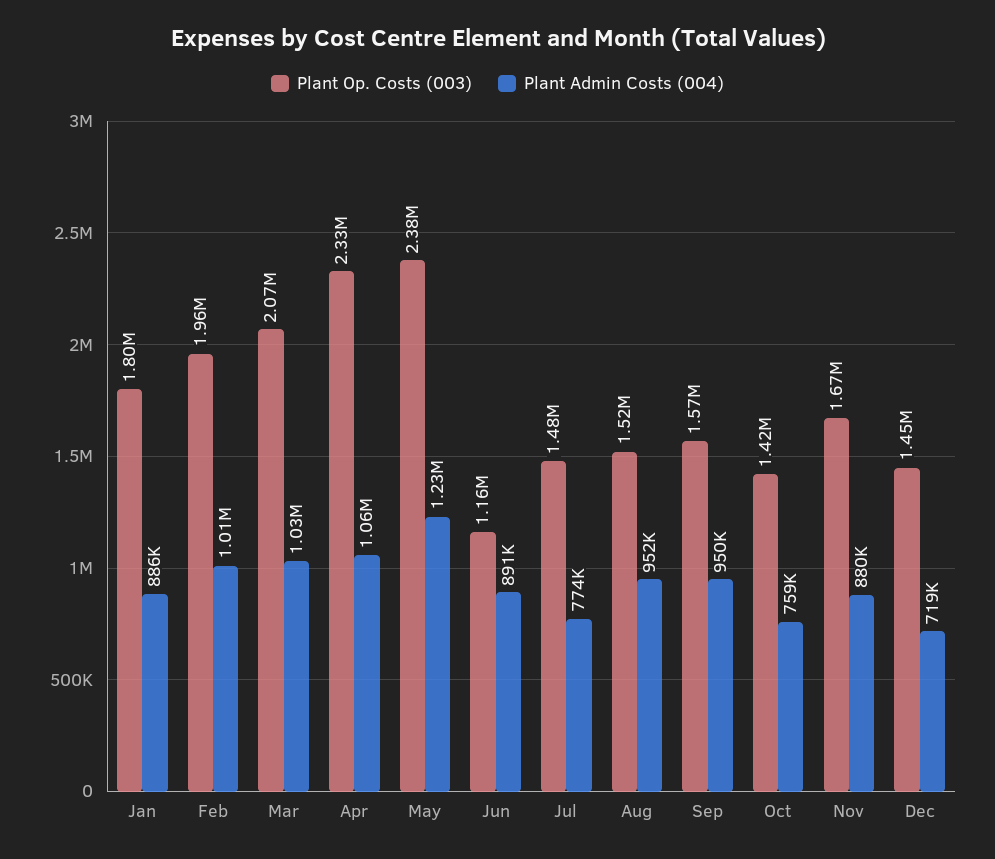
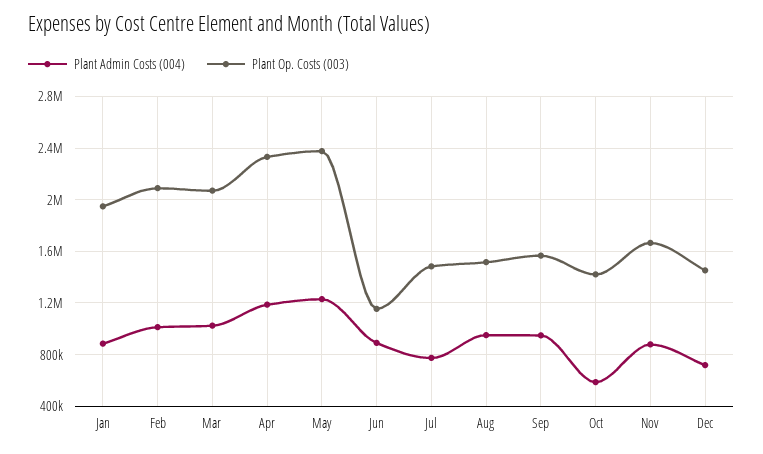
  {
    "Plant Op. Costs (003)": {
-     "Jan": 1800000,
+     "Jan": 1950000,
-     "Feb": 1960000,
+     "Feb": 2100000,
      "Mar": 2070000,
      "Apr": 2330000,
      "May": 2380000,
      "Jun": 1160000,
      "Jul": 1480000,
      "Aug": 1520000,
      "Sep": 1570000,
      "Oct": 1420000,
      "Nov": 1670000,
      "Dec": 1450000
    },
    "Plant Admin Costs (004)": {
      "Jan": 886000,
      "Feb": 1010000,
      "Mar": 1030000,
-     "Apr": 1060000,
+     "Apr": 1200000,
      "May": 1230000,
      "Jun": 891000,
      "Jul": 774000,
      "Aug": 952000,
      "Sep": 950000,
-     "Oct": 759000,
+     "Oct": 600000,
      "Nov": 880000,
      "Dec": 719000
    }
  }

